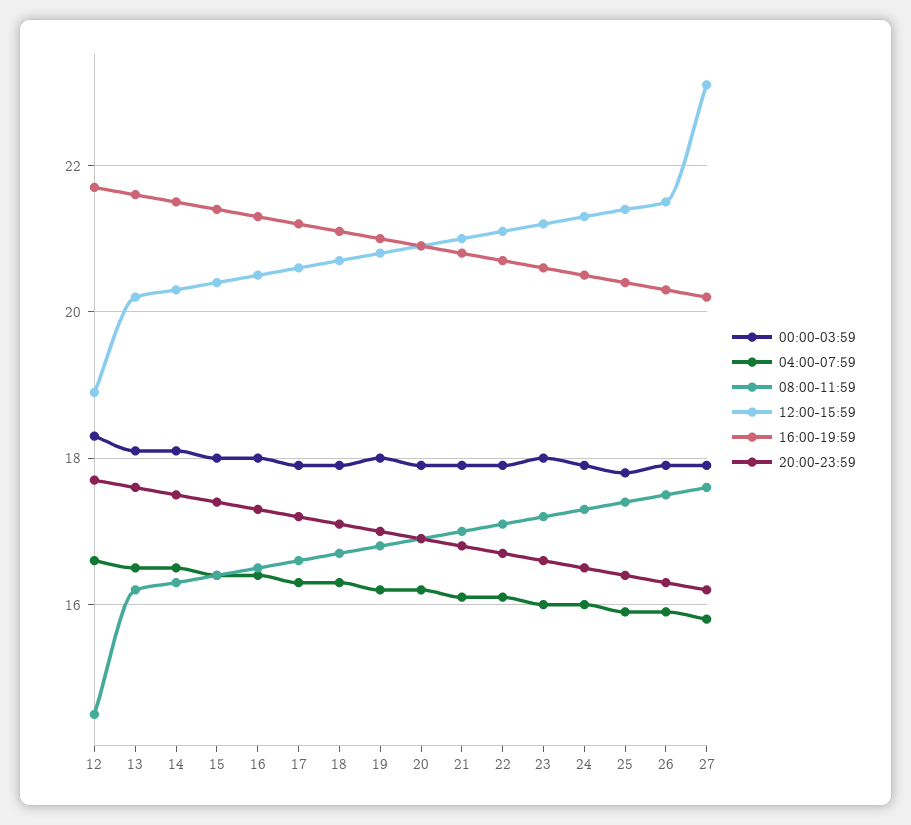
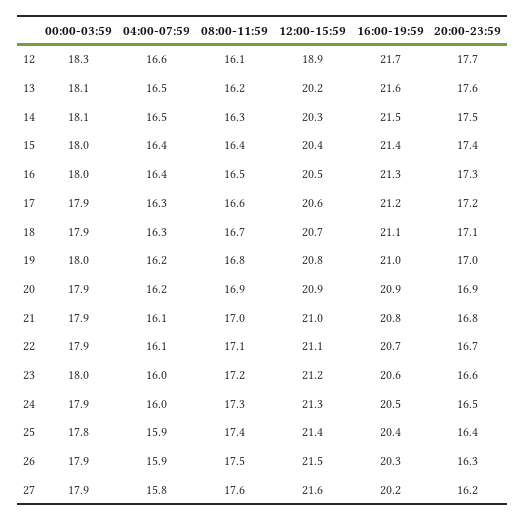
  {
    "00:00-03:59": {
      "12": 18.3,
      "13": 18.1,
      "14": 18.1,
      "15": 18,
      "16": 18,
      "17": 17.9,
      "18": 17.9,
      "19": 18,
      "20": 17.9,
      "21": 17.9,
      "22": 17.9,
      "23": 18,
      "24": 17.9,
      "25": 17.8,
      "26": 17.9,
      "27": 17.9
    },
    "04:00-07:59": {
      "12": 16.6,
      "13": 16.5,
      "14": 16.5,
      "15": 16.4,
      "16": 16.4,
      "17": 16.3,
      "18": 16.3,
      "19": 16.2,
      "20": 16.2,
      "21": 16.1,
      "22": 16.1,
      "23": 16,
      "24": 16,
      "25": 15.9,
      "26": 15.9,
      "27": 15.8
    },
    "08:00-11:59": {
-     "12": 14.5,
+     "12": 16.1,
      "13": 16.2,
      "14": 16.3,
      "15": 16.4,
      "16": 16.5,
      "17": 16.6,
      "18": 16.7,
      "19": 16.8,
      "20": 16.9,
      "21": 17,
      "22": 17.1,
      "23": 17.2,
      "24": 17.3,
      "25": 17.4,
      "26": 17.5,
      "27": 17.6
    },
    "12:00-15:59": {
      "12": 18.9,
      "13": 20.2,
      "14": 20.3,
      "15": 20.4,
      "16": 20.5,
      "17": 20.6,
      "18": 20.7,
      "19": 20.8,
      "20": 20.9,
      "21": 21,
      "22": 21.1,
      "23": 21.2,
      "24": 21.3,
      "25": 21.4,
      "26": 21.5,
-     "27": 23
+     "27": 21.6
    },
    "16:00-19:59": {
      "12": 21.7,
      "13": 21.6,
      "14": 21.5,
      "15": 21.4,
      "16": 21.3,
      "17": 21.2,
      "18": 21.1,
      "19": 21,
      "20": 20.9,
      "21": 20.8,
      "22": 20.7,
      "23": 20.6,
      "24": 20.5,
      "25": 20.4,
      "26": 20.3,
      "27": 20.2
    },
    "20:00-23:59": {
      "12": 17.7,
      "13": 17.6,
      "14": 17.5,
      "15": 17.4,
      "16": 17.3,
      "17": 17.2,
      "18": 17.1,
      "19": 17,
      "20": 16.9,
      "21": 16.8,
      "22": 16.7,
      "23": 16.6,
      "24": 16.5,
      "25": 16.4,
      "26": 16.3,
      "27": 16.2
    }
  }

